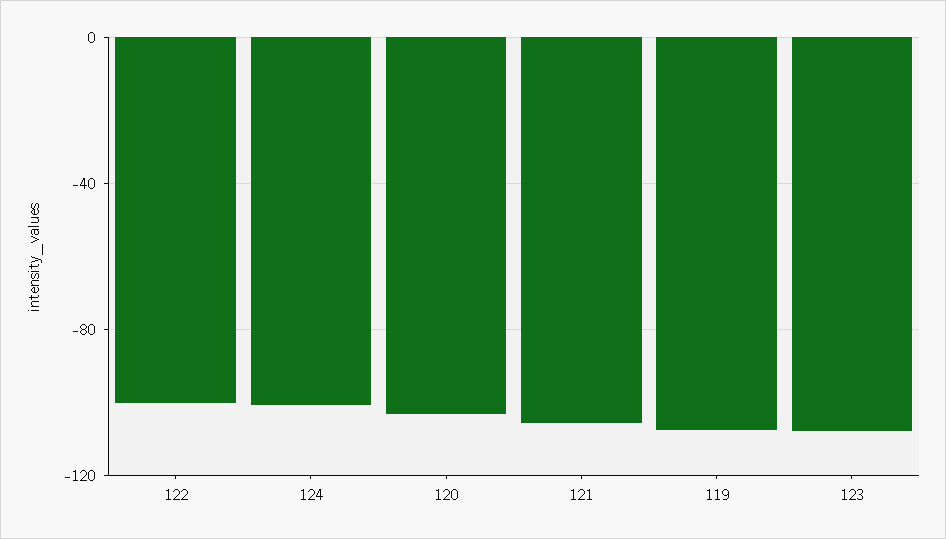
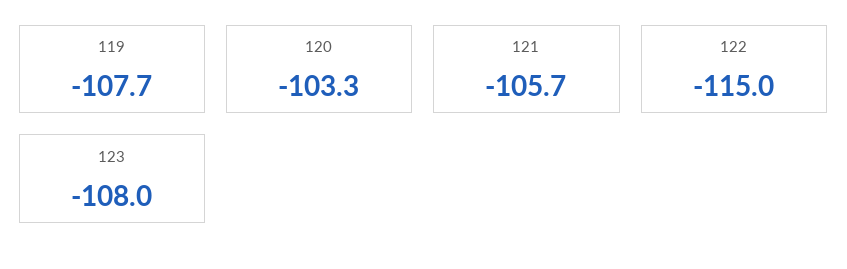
  {
-   "122": -100,
+   "122": -115,
-   "124": -100,
    "120": -103.3,
    "121": -105.7,
    "119": -107.7,
    "123": -108
  }

